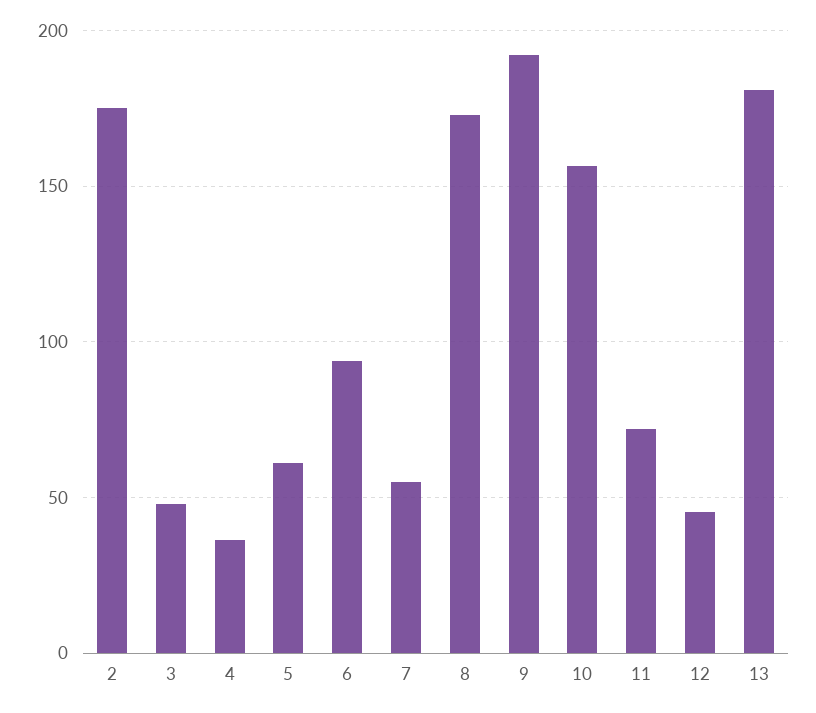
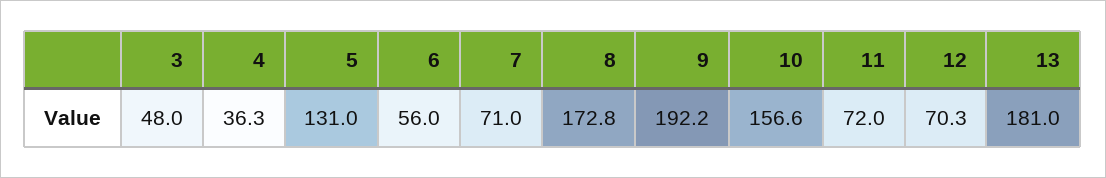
  {
-   "2": 175,
    "3": 48,
    "4": 36.3,
-   "5": 60,
+   "5": 131,
-   "6": 95,
+   "6": 56,
-   "7": 55,
+   "7": 71,
    "8": 172.8,
    "9": 192.2,
    "10": 156.6,
    "11": 72,
-   "12": 45,
+   "12": 70.3,
    "13": 181
  }

